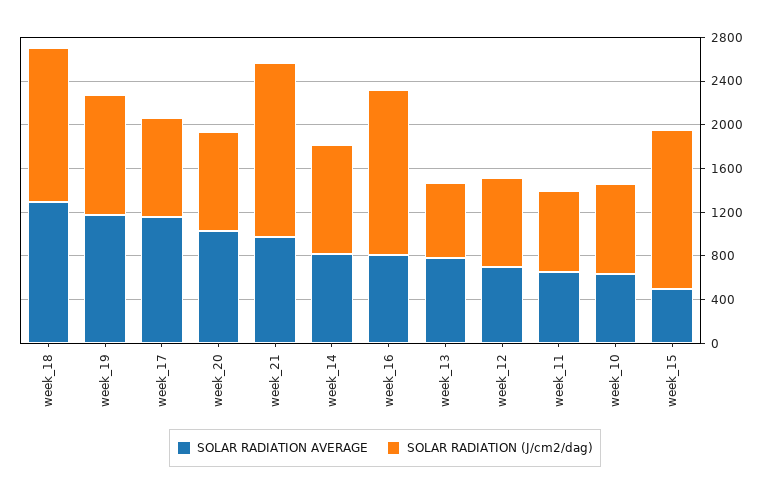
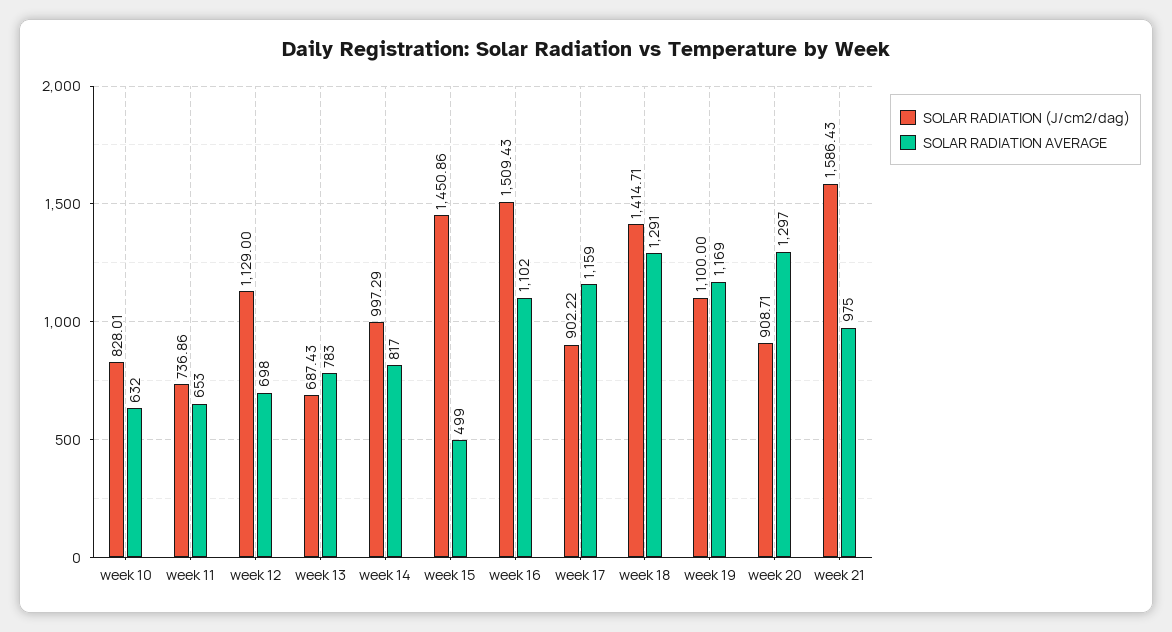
  {
    "SOLAR RADIATION AVERAGE": {
      "week_18": 1291,
      "week_19": 1169,
      "week_17": 1159,
-     "week_20": 1000,
+     "week_20": 1297,
      "week_21": 975,
      "week_14": 817,
-     "week_16": 800,
+     "week_16": 1102,
      "week_13": 783,
      "week_12": 698,
      "week_11": 653,
      "week_10": 632,
      "week_15": 499
    },
    "SOLAR RADIATION (J/cm2/dag)": {
      "week_18": 1414.71,
      "week_19": 1100,
      "week_17": 902.22,
      "week_20": 908.71,
      "week_21": 1586.43,
      "week_14": 997.29,
      "week_16": 1509.43,
      "week_13": 687.43,
-     "week_12": 800,
+     "week_12": 1129,
      "week_11": 736.86,
      "week_10": 828.01,
      "week_15": 1450.86
    }
  }

